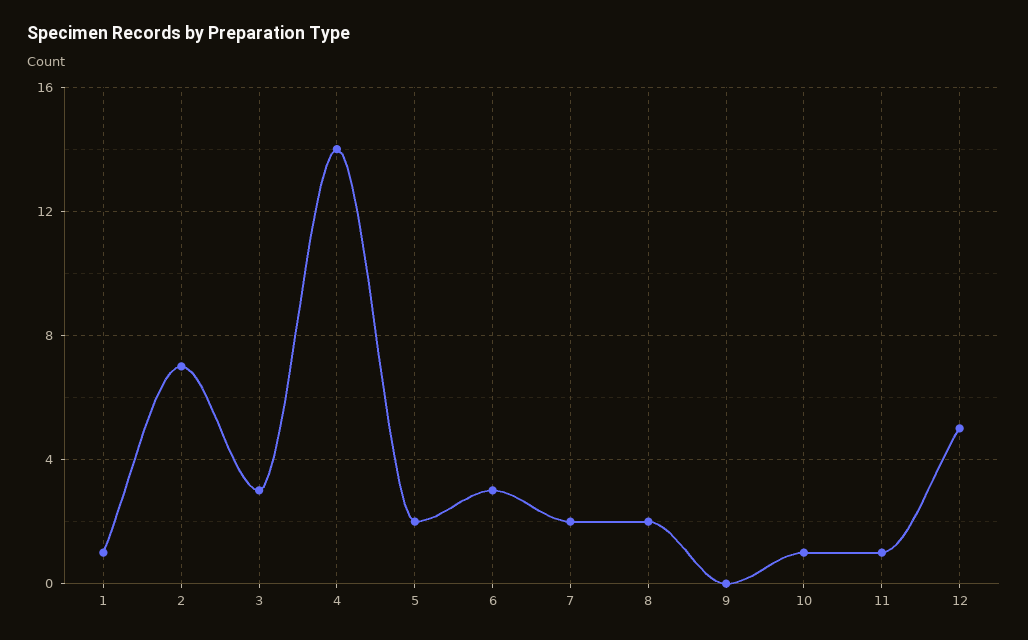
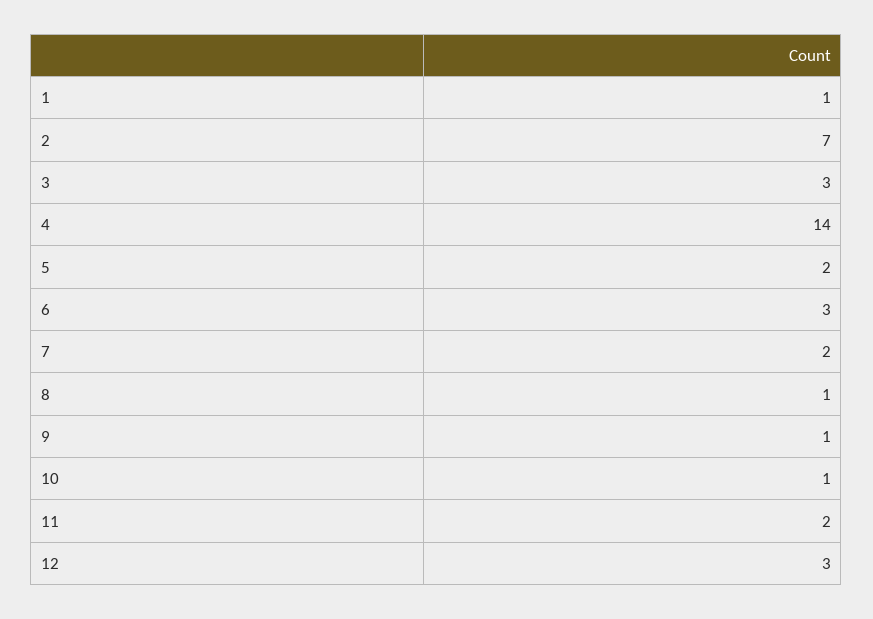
  {
    "1": 1,
    "2": 7,
    "3": 3,
    "4": 14,
    "5": 2,
    "6": 3,
    "7": 2,
-   "8": 2,
+   "8": 1,
-   "9": 0,
+   "9": 1,
    "10": 1,
-   "11": 1,
+   "11": 2,
-   "12": 5
+   "12": 3
  }

